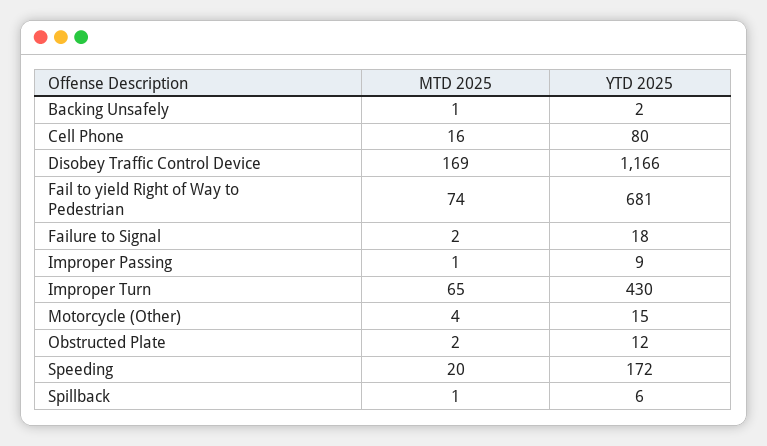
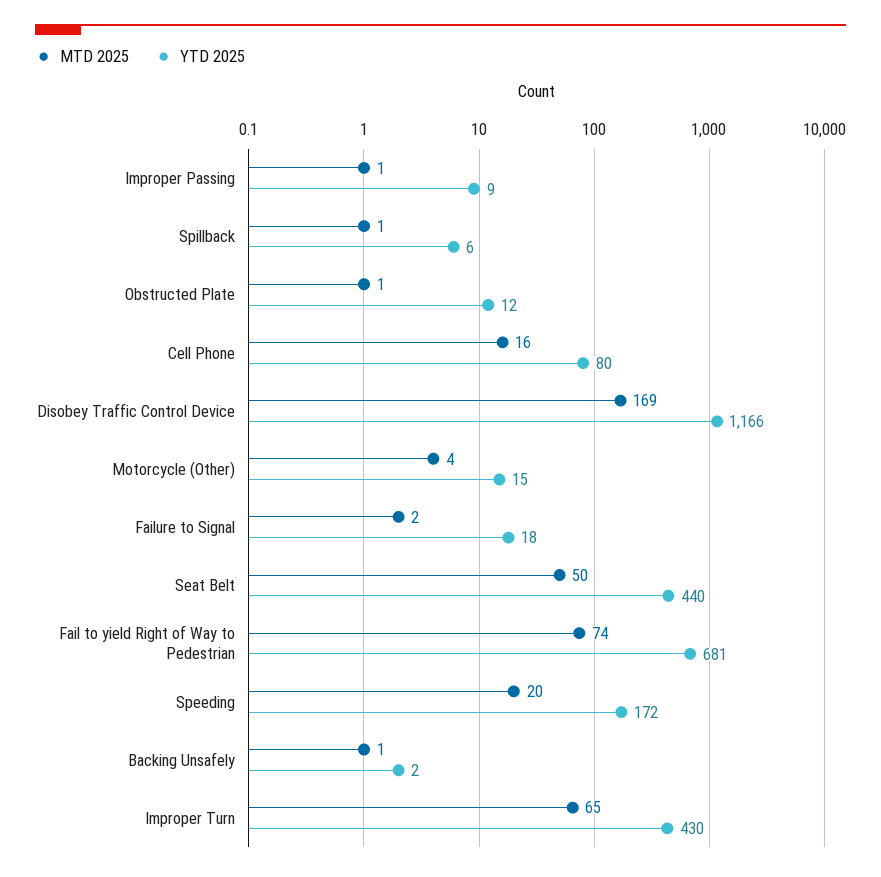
  {
    "MTD 2025": {
      "Backing Unsafely": 1,
      "Cell Phone": 16,
      "Disobey Traffic Control Device": 169,
      "Fail to yield Right of Way to Pedestrian": 74,
      "Failure to Signal": 2,
      "Improper Passing": 1,
      "Improper Turn": 65,
      "Motorcycle (Other)": 4,
-     "Obstructed Plate": 2,
+     "Obstructed Plate": 1,
      "Speeding": 20,
-     "Spillback": 1
+     "Spillback": 1,
+     "Seat Belt": 50
    },
    "YTD 2025": {
      "Backing Unsafely": 2,
      "Cell Phone": 80,
      "Disobey Traffic Control Device": 1166,
      "Fail to yield Right of Way to Pedestrian": 681,
      "Failure to Signal": 18,
      "Improper Passing": 9,
      "Improper Turn": 430,
      "Motorcycle (Other)": 15,
      "Obstructed Plate": 12,
      "Speeding": 172,
-     "Spillback": 6
+     "Spillback": 6,
+     "Seat Belt": 440
    }
  }

